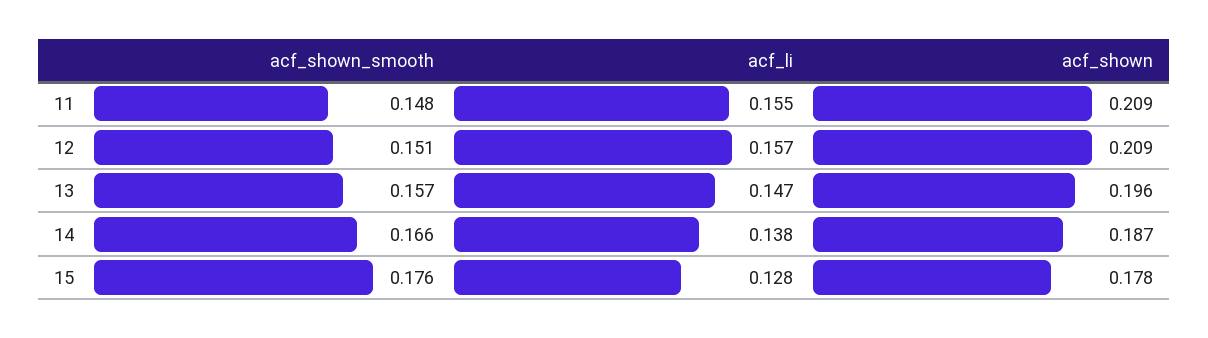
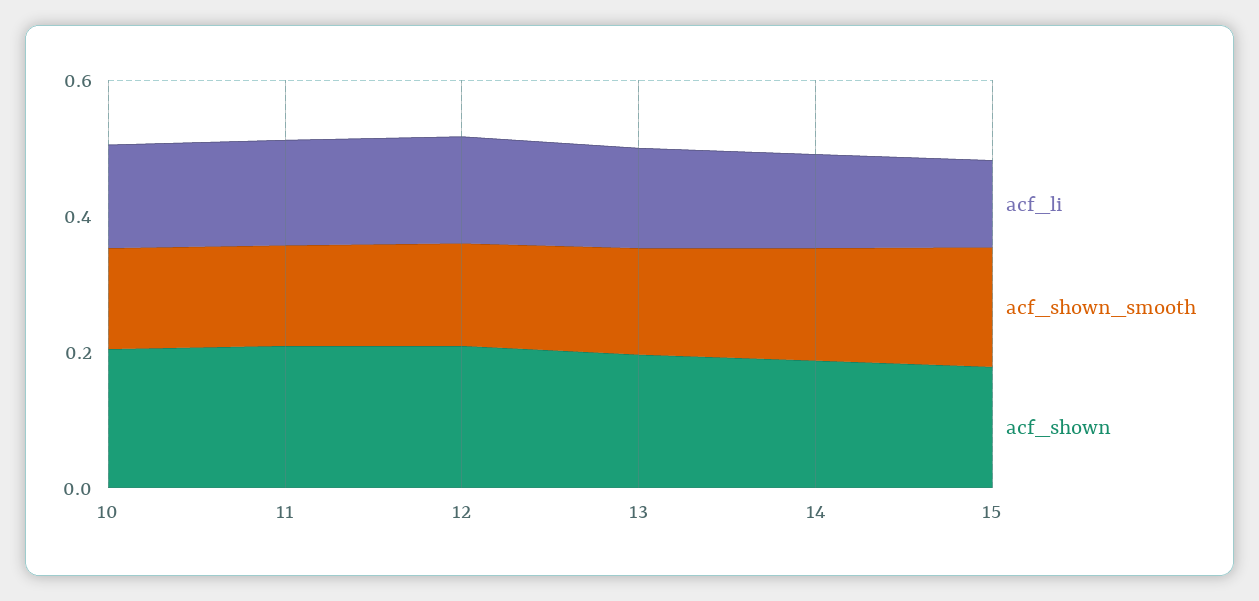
  {
    "acf_shown_smooth": {
      "11": 0.148,
      "12": 0.151,
      "13": 0.157,
      "14": 0.166,
-     "15": 0.176
+     "15": 0.176,
+     "10": 0.15
    },
    "acf_li": {
      "11": 0.155,
      "12": 0.157,
      "13": 0.147,
      "14": 0.138,
-     "15": 0.128
+     "15": 0.128,
+     "10": 0.15
    },
    "acf_shown": {
      "11": 0.209,
      "12": 0.209,
      "13": 0.196,
      "14": 0.187,
-     "15": 0.178
+     "15": 0.178,
+     "10": 0.2
    }
  }

